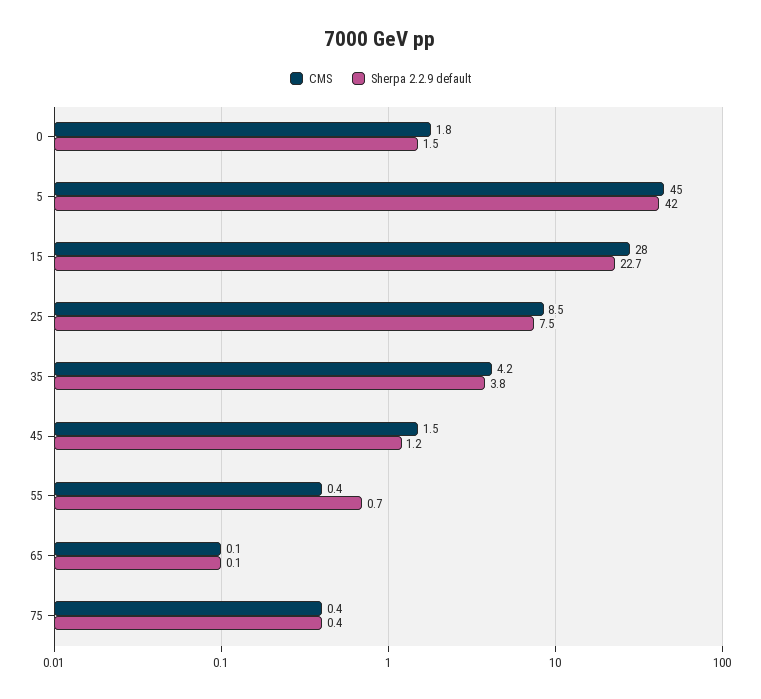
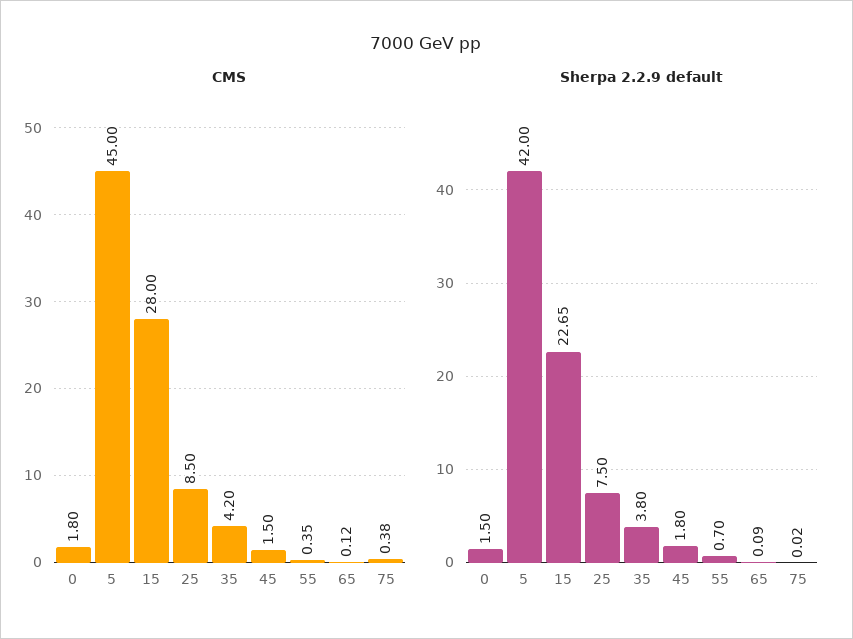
  {
    "CMS": {
      "0": 1.8,
      "5": 45,
      "15": 28,
      "25": 8.5,
      "35": 4.2,
      "45": 1.5,
      "55": 0.35,
      "65": 0.12,
      "75": 0.38
    },
    "Sherpa 2.2.9 default": {
      "0": 1.5,
      "5": 42,
      "15": 22.65,
      "25": 7.5,
      "35": 3.8,
-     "45": 1.2,
+     "45": 1.8,
      "55": 0.7,
      "65": 0.09,
-     "75": 0.4
+     "75": 0.02
    }
  }

